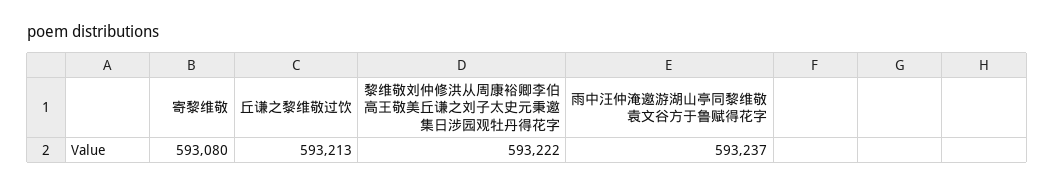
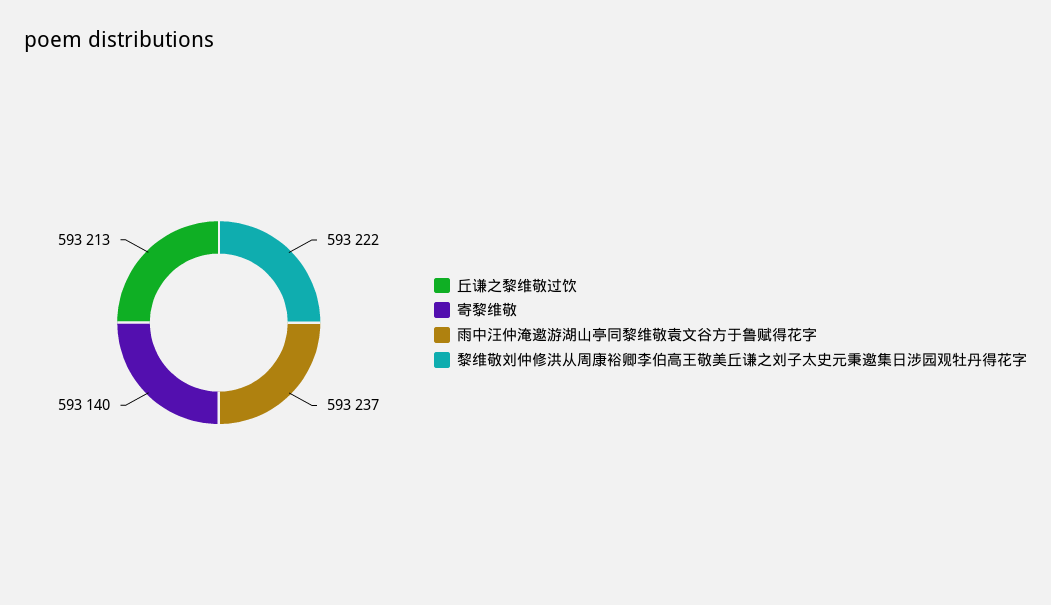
  {
-   "寄黎维敬": 593080,
+   "寄黎维敬": 593140,
    "丘谦之黎维敬过饮": 593213,
    "黎维敬刘仲修洪从周康裕卿李伯高王敬美丘谦之刘子太史元秉邀集日涉园观牡丹得花字": 593222,
    "雨中汪仲淹邀游湖山亭同黎维敬袁文谷方于鲁赋得花字": 593237
  }

